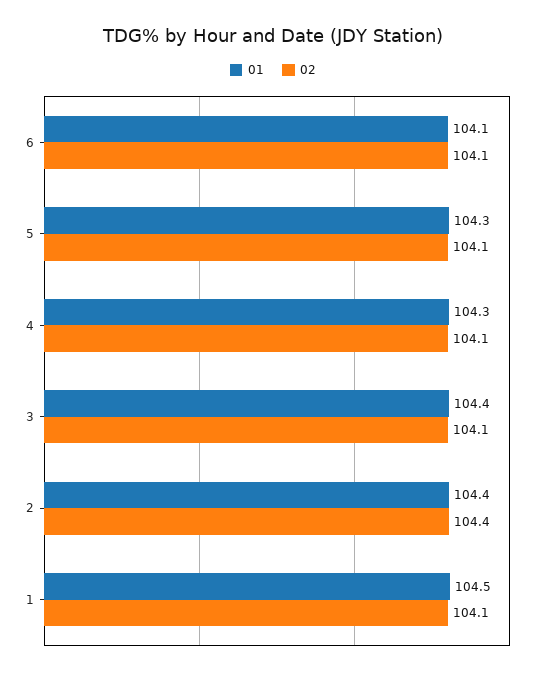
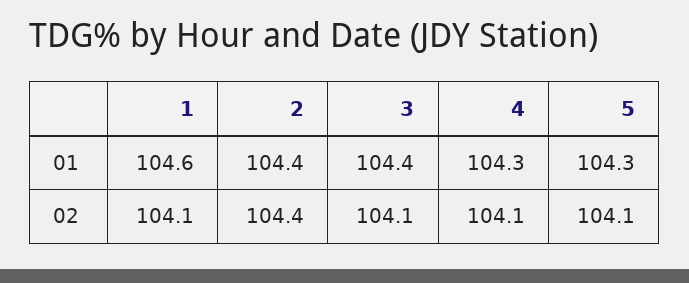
  {
    "01": {
-     "6": 104.1,
      "5": 104.3,
      "4": 104.3,
      "3": 104.4,
      "2": 104.4,
-     "1": 104.5
+     "1": 104.6
    },
    "02": {
-     "6": 104.1,
      "5": 104.1,
      "4": 104.1,
      "3": 104.1,
      "2": 104.4,
      "1": 104.1
    }
  }

